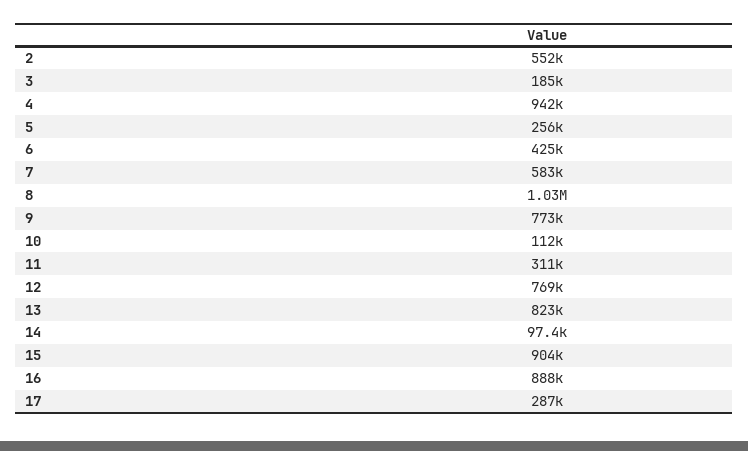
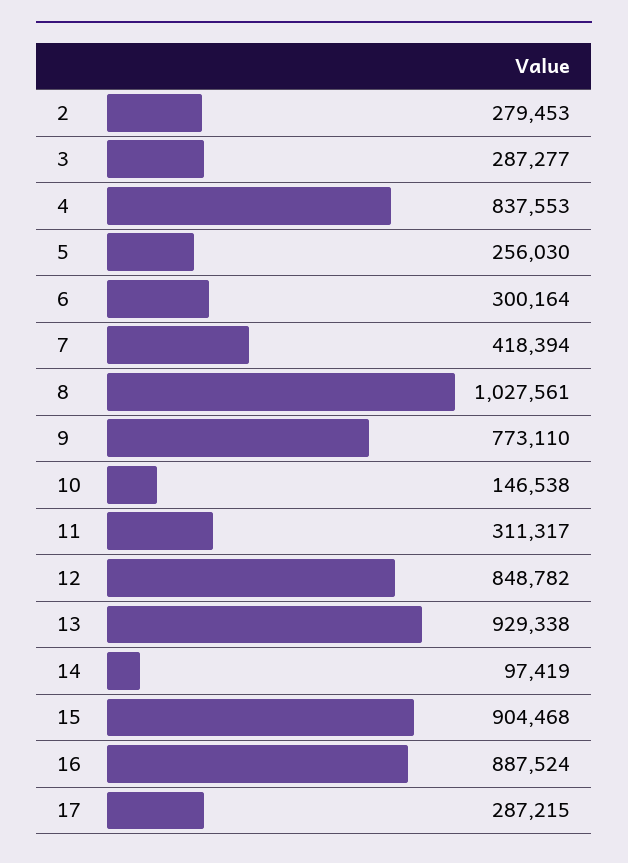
  {
-   "2": 552000,
+   "2": 279453,
-   "3": 185000,
+   "3": 287277,
-   "4": 942000,
+   "4": 837553,
    "5": 256030,
-   "6": 425000,
+   "6": 300164,
-   "7": 583000,
+   "7": 418394,
    "8": 1027561,
    "9": 773110,
-   "10": 112000,
+   "10": 146538,
    "11": 311317,
-   "12": 769000,
+   "12": 848782,
-   "13": 823000,
+   "13": 929338,
    "14": 97419,
    "15": 904468,
    "16": 887524,
    "17": 287215
  }

